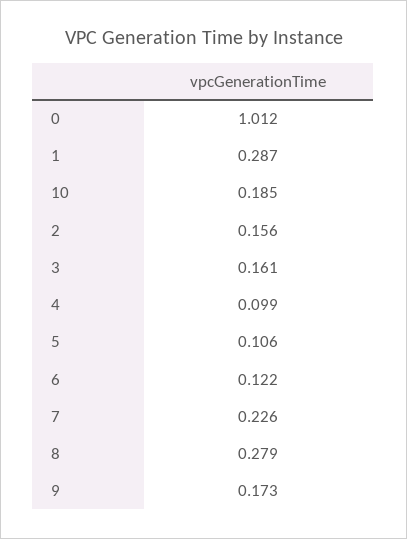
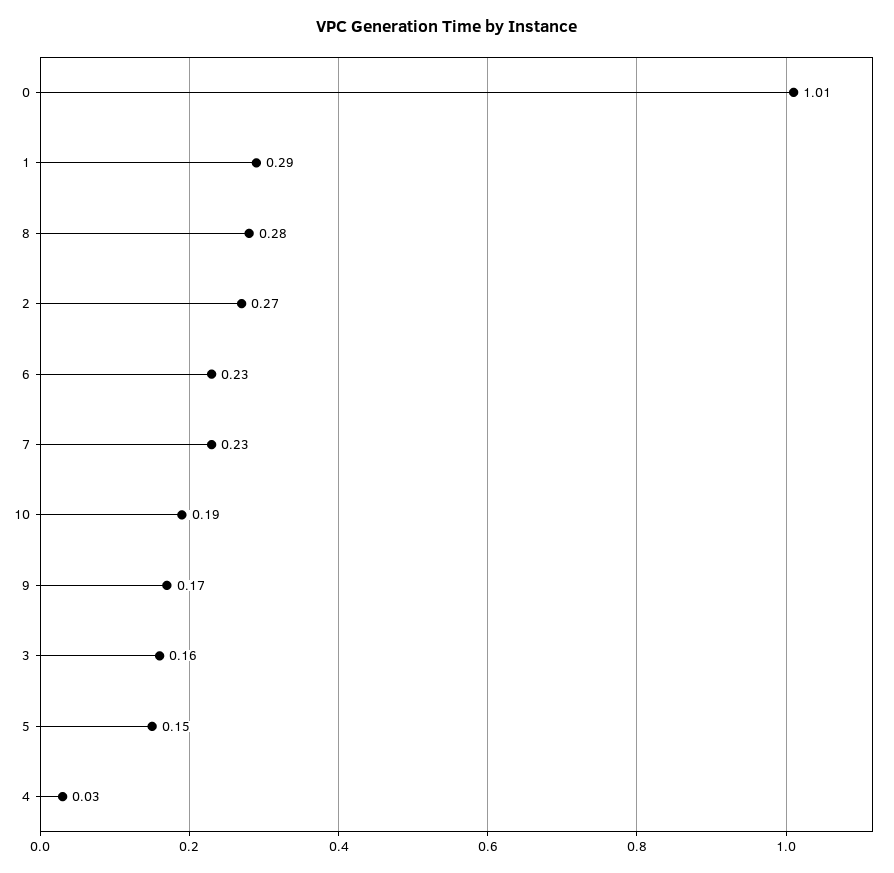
  {
    "0": 1.012,
    "1": 0.287,
    "10": 0.185,
-   "2": 0.156,
+   "2": 0.27,
    "3": 0.161,
-   "4": 0.099,
+   "4": 0.03,
-   "5": 0.106,
+   "5": 0.15,
-   "6": 0.122,
+   "6": 0.23,
    "7": 0.226,
    "8": 0.279,
    "9": 0.173
  }

